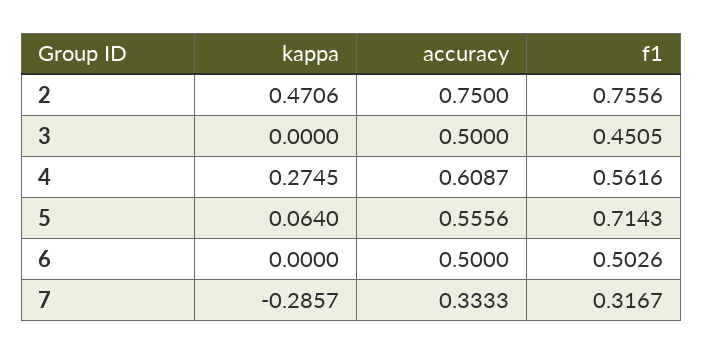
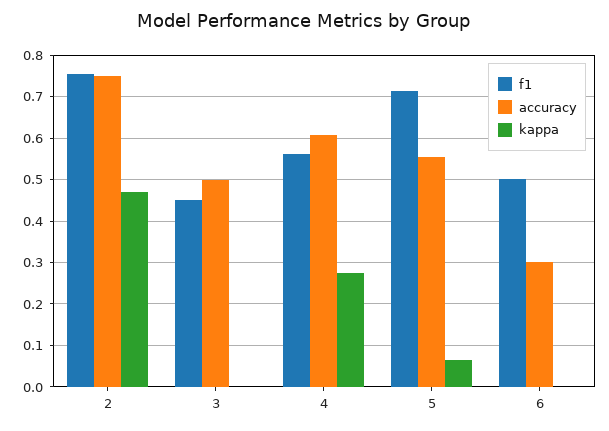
  {
    "kappa": {
      "2": 0.4706,
      "3": 0,
      "4": 0.2745,
      "5": 0.064,
-     "6": 0,
+     "6": 0
-     "7": -0.2857
    },
    "accuracy": {
      "2": 0.75,
      "3": 0.5,
      "4": 0.6087,
      "5": 0.5556,
-     "6": 0.5,
+     "6": 0.3
-     "7": 0.3333
    },
    "f1": {
      "2": 0.7556,
      "3": 0.4505,
      "4": 0.5616,
      "5": 0.7143,
-     "6": 0.5026,
+     "6": 0.5026
-     "7": 0.3167
    }
  }

